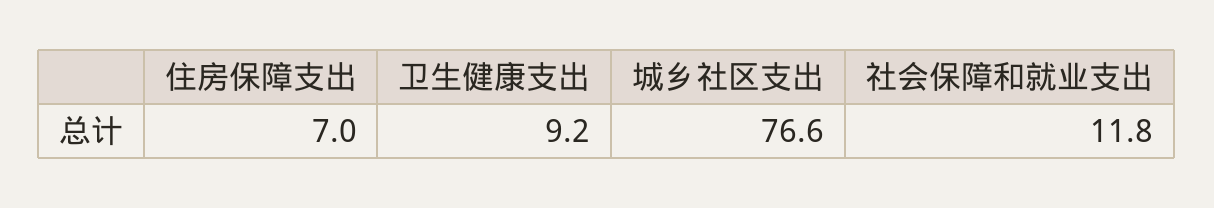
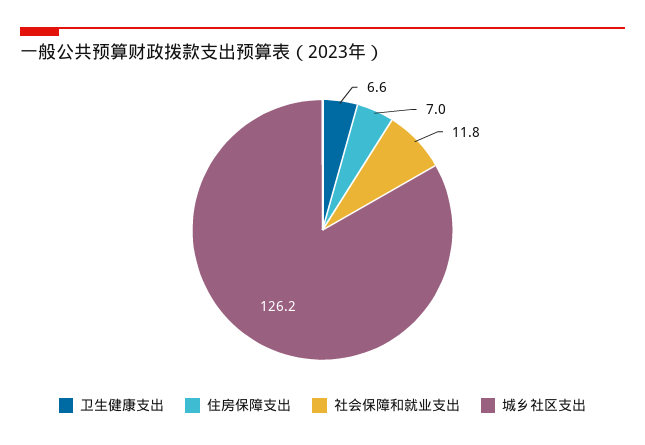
  {
    "住房保障支出": 7,
-   "卫生健康支出": 9.2,
+   "卫生健康支出": 6.6,
-   "城乡社区支出": 76.6,
+   "城乡社区支出": 126.2,
    "社会保障和就业支出": 11.8
  }

